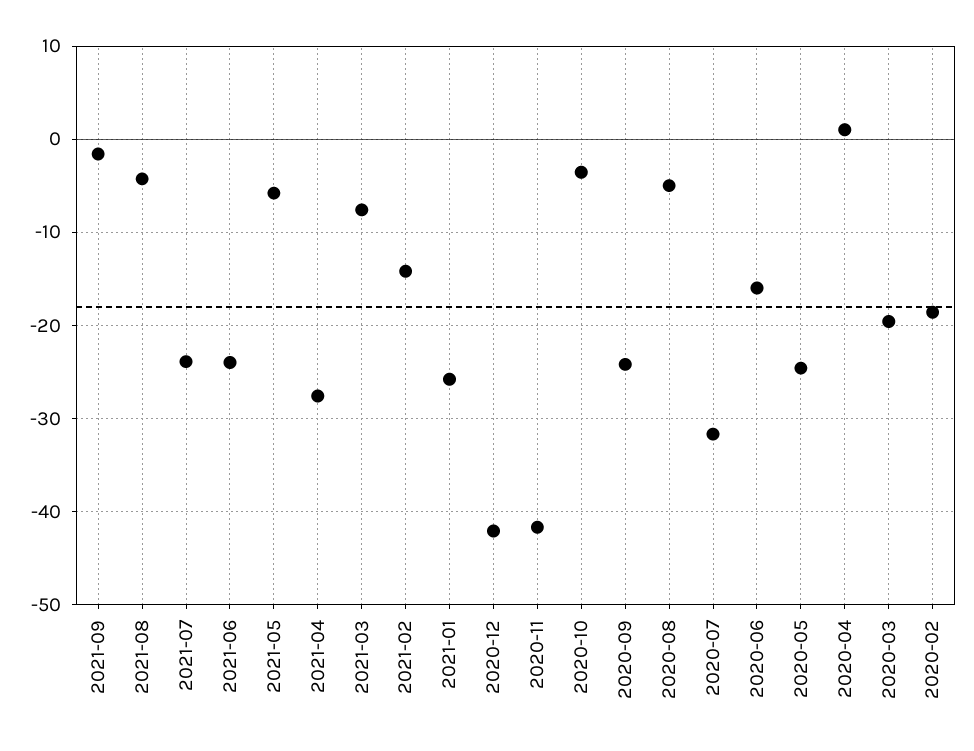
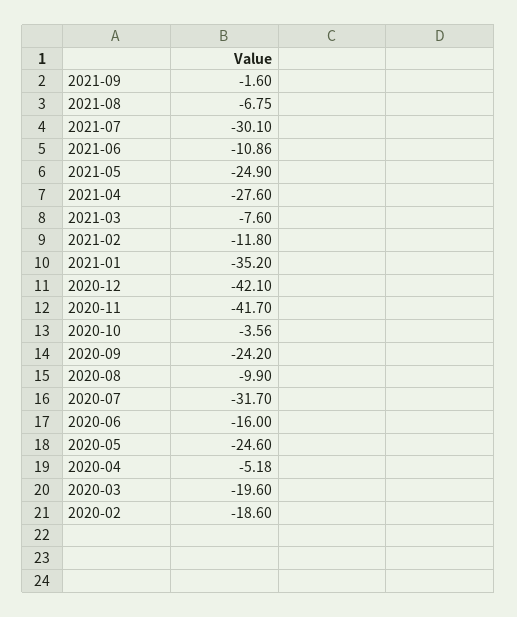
  {
    "2021-09": -1.6,
-   "2021-08": -4,
+   "2021-08": -6.75,
-   "2021-07": -24,
+   "2021-07": -30.1,
-   "2021-06": -24,
+   "2021-06": -10.86,
-   "2021-05": -6,
+   "2021-05": -24.9,
    "2021-04": -27.6,
    "2021-03": -7.6,
-   "2021-02": -14,
+   "2021-02": -11.8,
-   "2021-01": -26,
+   "2021-01": -35.2,
    "2020-12": -42.1,
    "2020-11": -41.7,
    "2020-10": -3.56,
    "2020-09": -24.2,
-   "2020-08": -5,
+   "2020-08": -9.9,
    "2020-07": -31.7,
    "2020-06": -16,
    "2020-05": -24.6,
-   "2020-04": 1,
+   "2020-04": -5.18,
    "2020-03": -19.6,
    "2020-02": -18.6
  }

